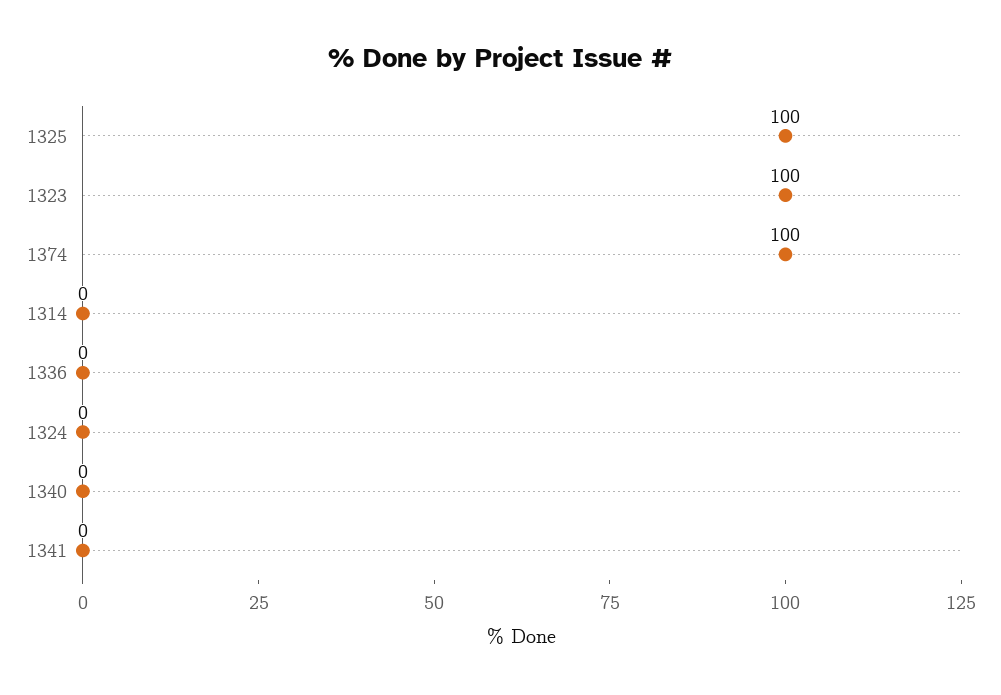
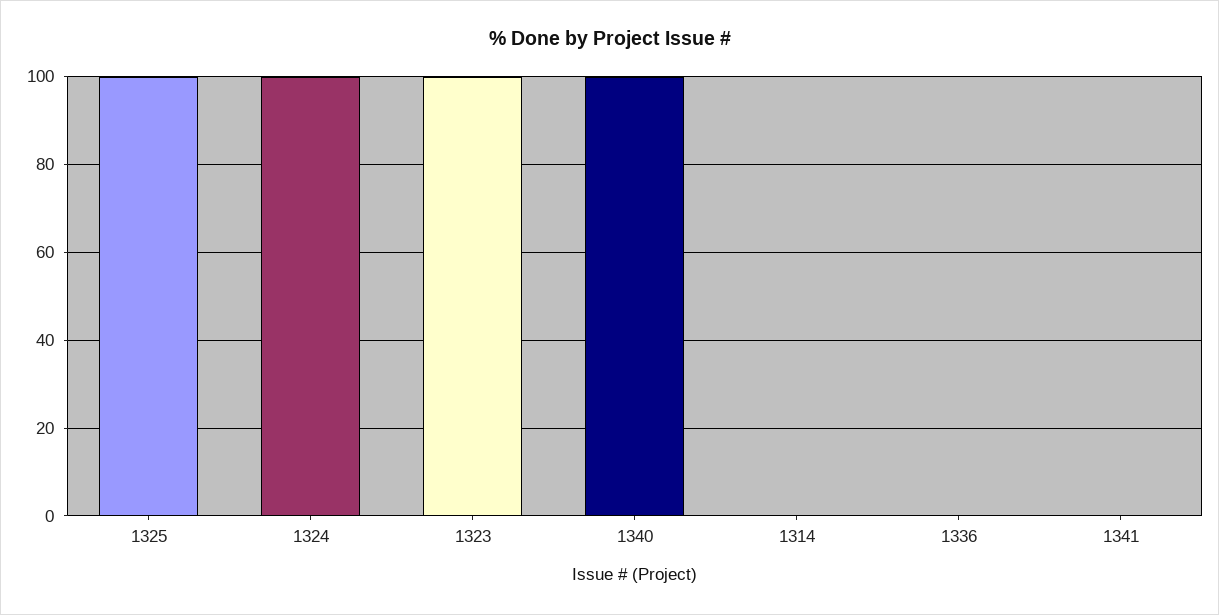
  {
    "1325": 100,
    "1323": 100,
-   "1374": 100,
    "1314": 0,
    "1336": 0,
-   "1324": 0,
+   "1324": 100,
-   "1340": 0,
+   "1340": 100,
    "1341": 0
  }

